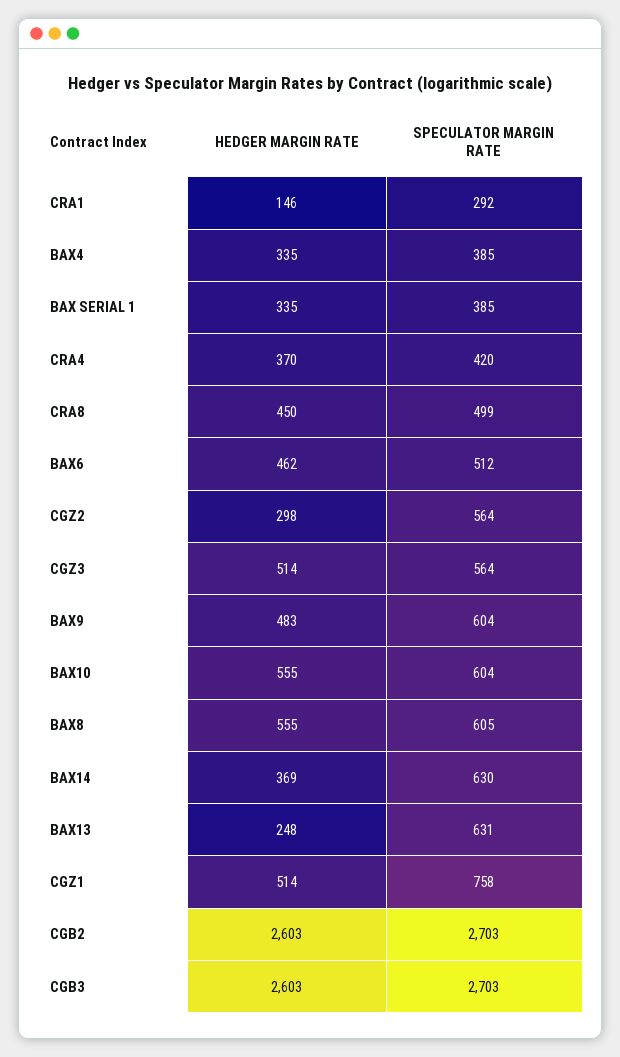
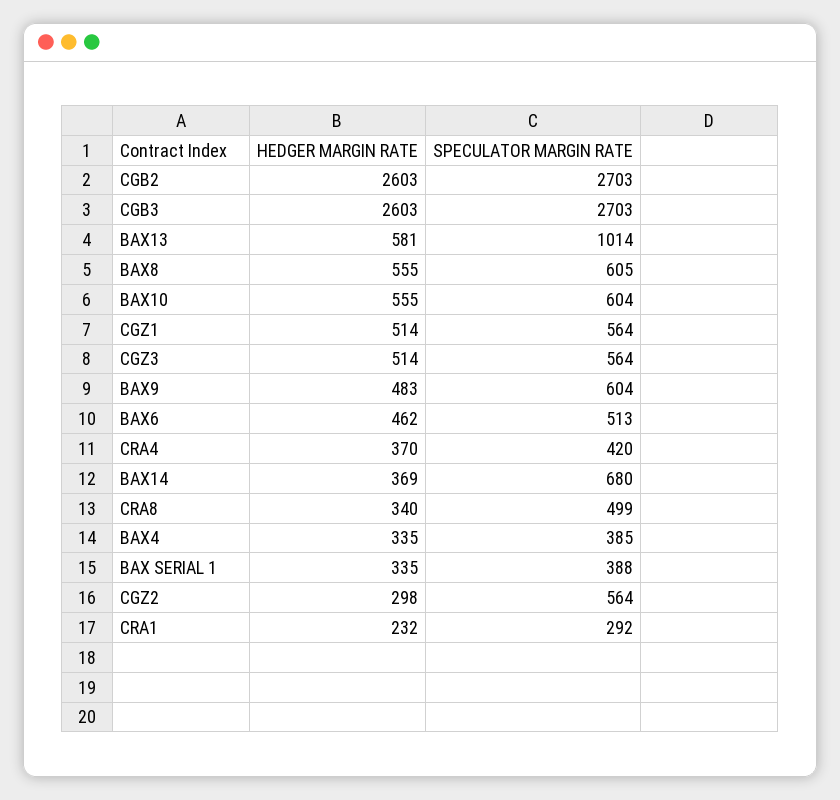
  {
    "HEDGER MARGIN RATE": {
-     "CRA1": 146,
+     "CRA1": 232,
      "BAX4": 335,
      "BAX SERIAL 1": 335,
      "CRA4": 370,
-     "CRA8": 450,
+     "CRA8": 340,
      "BAX6": 462,
      "CGZ2": 298,
      "CGZ3": 514,
      "BAX9": 483,
      "BAX10": 555,
      "BAX8": 555,
      "BAX14": 369,
-     "BAX13": 248,
+     "BAX13": 581,
      "CGZ1": 514,
      "CGB2": 2603,
      "CGB3": 2603
    },
    "SPECULATOR MARGIN RATE": {
      "CRA1": 292,
      "BAX4": 385,
-     "BAX SERIAL 1": 385,
+     "BAX SERIAL 1": 388,
      "CRA4": 420,
      "CRA8": 499,
-     "BAX6": 512,
+     "BAX6": 513,
      "CGZ2": 564,
      "CGZ3": 564,
      "BAX9": 604,
      "BAX10": 604,
      "BAX8": 605,
-     "BAX14": 630,
+     "BAX14": 680,
-     "BAX13": 631,
+     "BAX13": 1014,
-     "CGZ1": 758,
+     "CGZ1": 564,
      "CGB2": 2703,
      "CGB3": 2703
    }
  }

